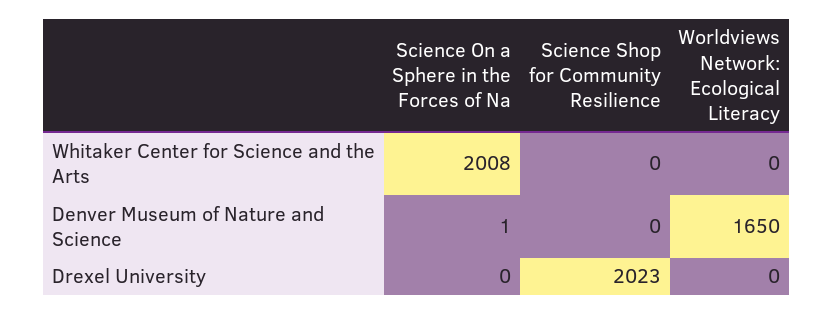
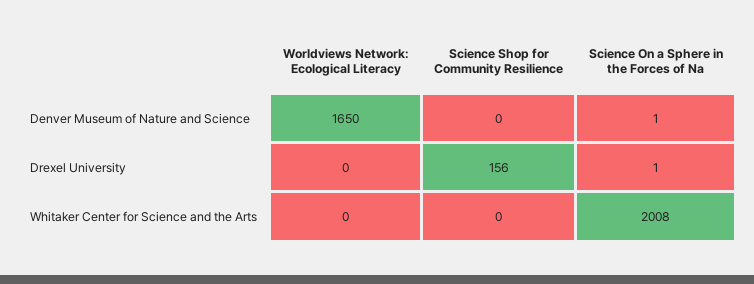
  {
    "Science On a Sphere in the Forces of Na": {
      "Whitaker Center for Science and the Arts": 2008,
      "Denver Museum of Nature and Science": 1,
-     "Drexel University": 0
+     "Drexel University": 1
    },
    "Science Shop for Community Resilience": {
      "Whitaker Center for Science and the Arts": 0,
      "Denver Museum of Nature and Science": 0,
-     "Drexel University": 2023
+     "Drexel University": 156
    },
    "Worldviews Network: Ecological Literacy": {
      "Whitaker Center for Science and the Arts": 0,
      "Denver Museum of Nature and Science": 1650,
      "Drexel University": 0
    }
  }

